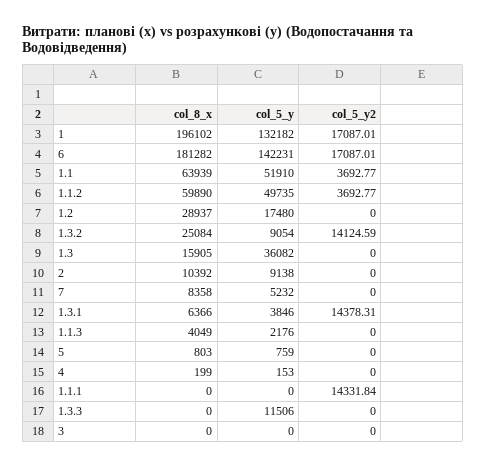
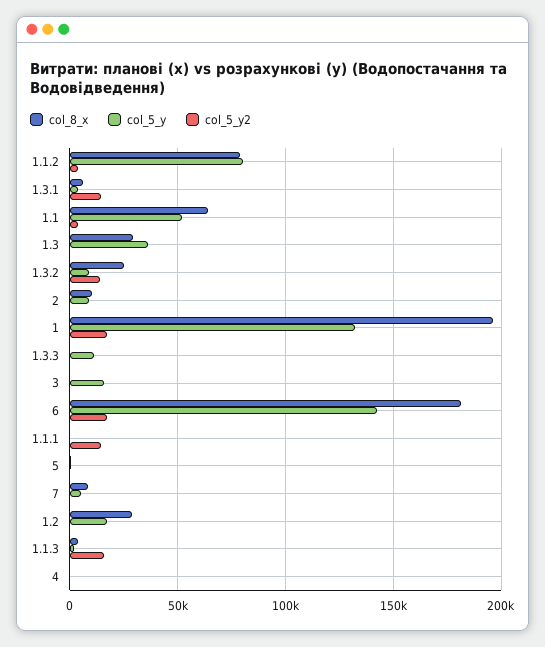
  {
    "col_8_x": {
      "1": 196102,
      "6": 181282,
      "1.1": 63939,
-     "1.1.2": 59890,
+     "1.1.2": 80000,
      "1.2": 28937,
      "1.3.2": 25084,
-     "1.3": 15905,
+     "1.3": 30000,
      "2": 10392,
      "7": 8358,
      "1.3.1": 6366,
      "1.1.3": 4049,
      "5": 803,
      "4": 199,
      "1.1.1": 0,
      "1.3.3": 0,
      "3": 0
    },
    "col_5_y": {
      "1": 132182,
      "6": 142231,
      "1.1": 51910,
-     "1.1.2": 49735,
+     "1.1.2": 80000,
      "1.2": 17480,
      "1.3.2": 9054,
      "1.3": 36082,
      "2": 9138,
      "7": 5232,
      "1.3.1": 3846,
      "1.1.3": 2176,
      "5": 759,
      "4": 153,
      "1.1.1": 0,
      "1.3.3": 11506,
-     "3": 0
+     "3": 15000
    },
    "col_5_y2": {
      "1": 17087.01,
      "6": 17087.01,
      "1.1": 3692.77,
      "1.1.2": 3692.77,
      "1.2": 0,
      "1.3.2": 14124.59,
      "1.3": 0,
      "2": 0,
      "7": 0,
      "1.3.1": 14378.31,
-     "1.1.3": 0,
+     "1.1.3": 15000,
      "5": 0,
      "4": 0,
      "1.1.1": 14331.84,
      "1.3.3": 0,
      "3": 0
    }
  }

